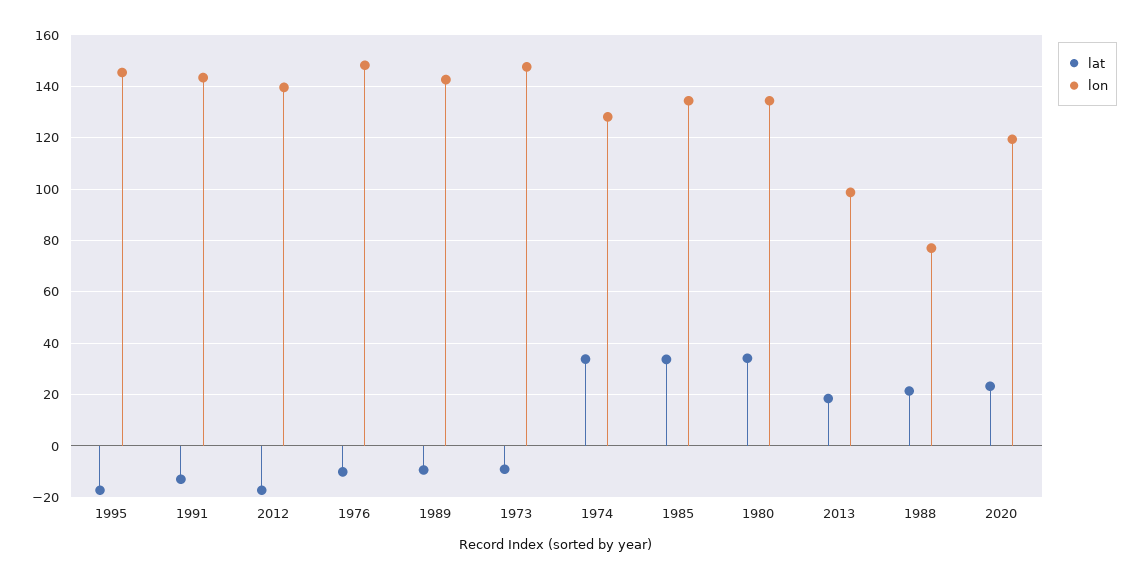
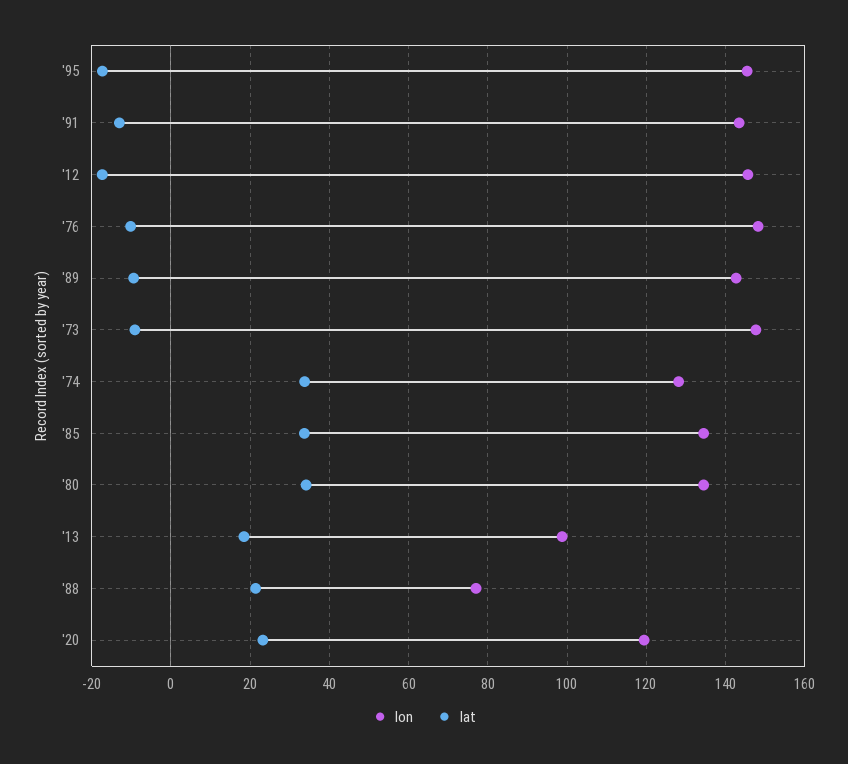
  {
    "lat": {
      "1995": -18,
      "1991": -12,
      "2012": -18,
      "1976": -10,
      "1989": -10,
      "1973": -10,
      "1974": 34,
      "1985": 34,
      "1980": 34,
      "2013": 18,
      "1988": 22,
      "2020": 24
    },
    "lon": {
      "1995": 146,
      "1991": 144,
-     "2012": 140,
+     "2012": 146,
      "1976": 148,
      "1989": 142,
      "1973": 148,
      "1974": 128,
      "1985": 134,
      "1980": 134,
      "2013": 98,
      "1988": 78,
      "2020": 120
    }
  }

